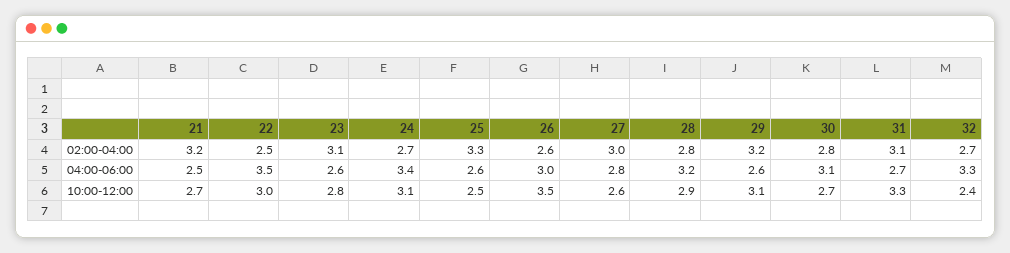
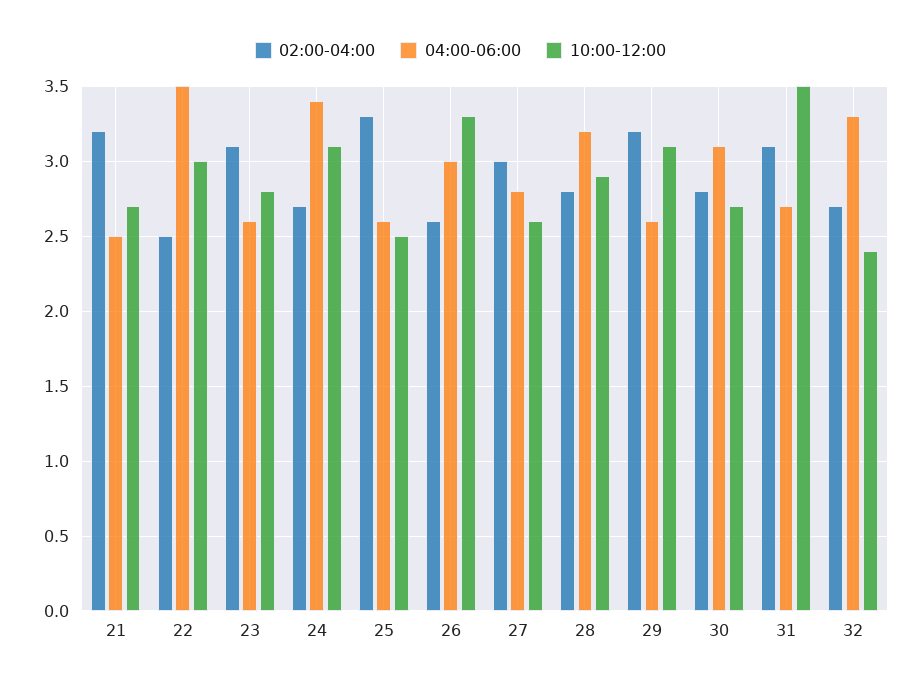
  {
    "02:00-04:00": {
      "21": 3.2,
      "22": 2.5,
      "23": 3.1,
      "24": 2.7,
      "25": 3.3,
      "26": 2.6,
      "27": 3,
      "28": 2.8,
      "29": 3.2,
      "30": 2.8,
      "31": 3.1,
      "32": 2.7
    },
    "04:00-06:00": {
      "21": 2.5,
      "22": 3.5,
      "23": 2.6,
      "24": 3.4,
      "25": 2.6,
      "26": 3,
      "27": 2.8,
      "28": 3.2,
      "29": 2.6,
      "30": 3.1,
      "31": 2.7,
      "32": 3.3
    },
    "10:00-12:00": {
      "21": 2.7,
      "22": 3,
      "23": 2.8,
      "24": 3.1,
      "25": 2.5,
-     "26": 3.5,
+     "26": 3.3,
      "27": 2.6,
      "28": 2.9,
      "29": 3.1,
      "30": 2.7,
-     "31": 3.3,
+     "31": 3.5,
      "32": 2.4
    }
  }

